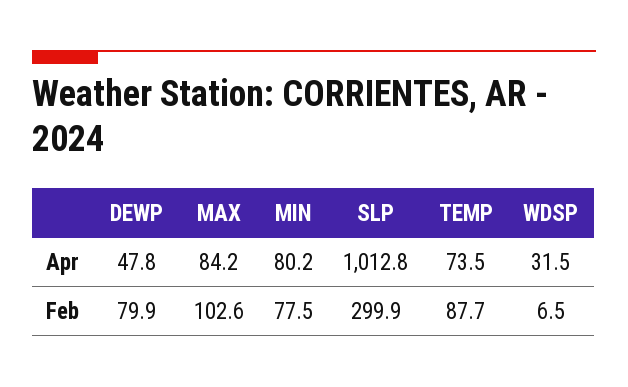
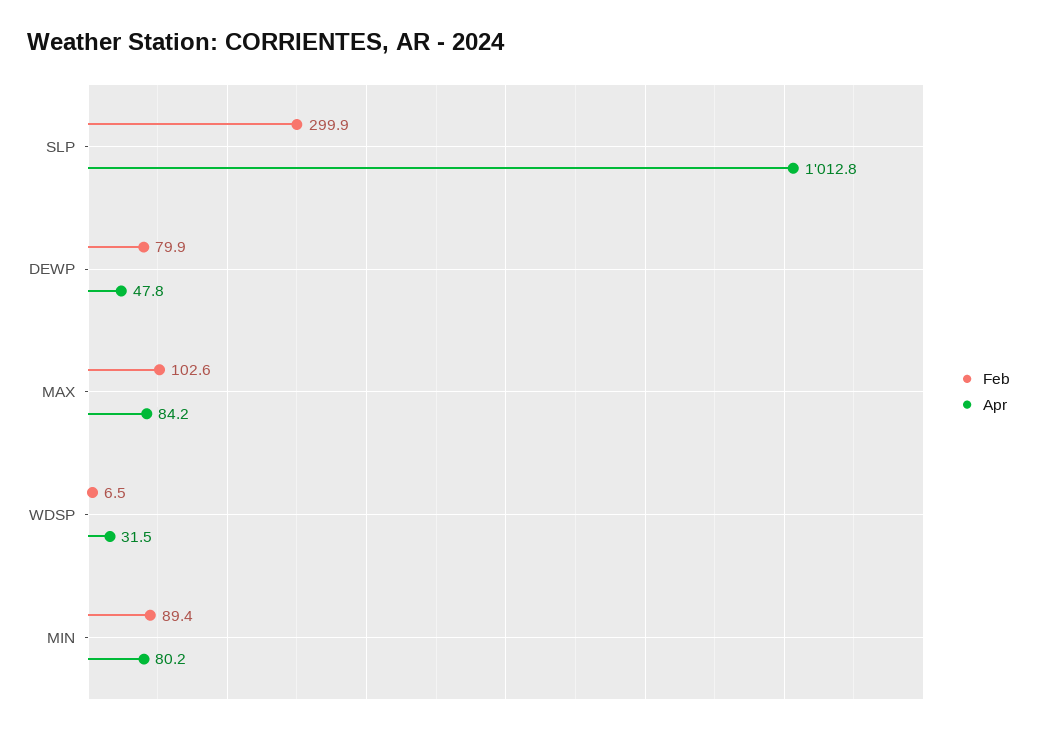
  {
    "Apr": {
      "DEWP": 47.8,
      "MAX": 84.2,
      "MIN": 80.2,
      "SLP": 1012.8,
-     "TEMP": 73.5,
      "WDSP": 31.5
    },
    "Feb": {
      "DEWP": 79.9,
      "MAX": 102.6,
-     "MIN": 77.5,
+     "MIN": 89.4,
      "SLP": 299.9,
-     "TEMP": 87.7,
      "WDSP": 6.5
    }
  }

